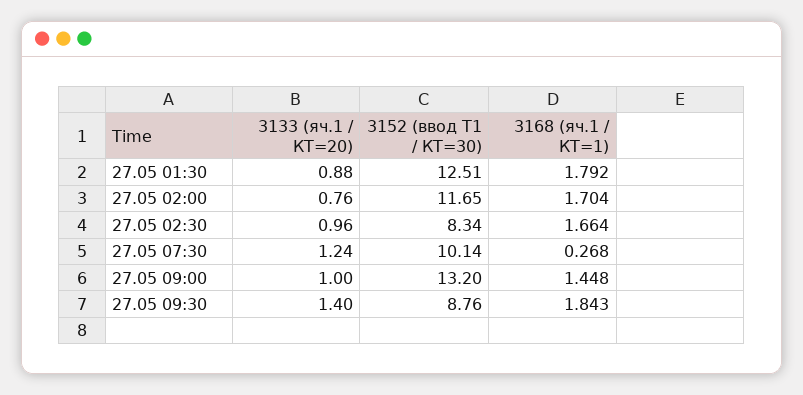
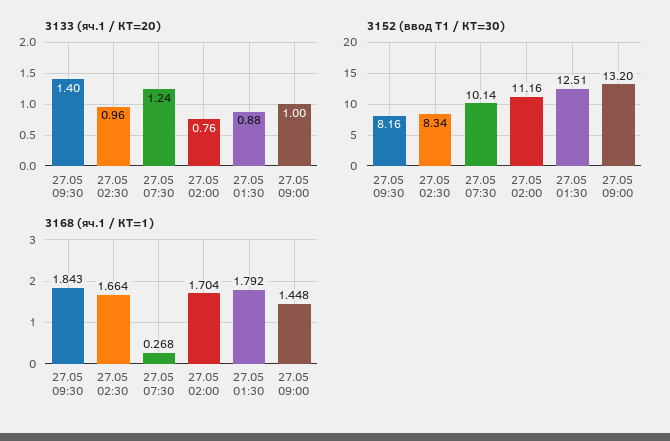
  {
    "3133 (яч.1 / КТ=20)": {
      "27.05 01:30": 0.88,
      "27.05 02:00": 0.76,
      "27.05 02:30": 0.96,
      "27.05 07:30": 1.24,
      "27.05 09:00": 1,
      "27.05 09:30": 1.4
    },
    "3152 (ввод Т1 / КТ=30)": {
      "27.05 01:30": 12.51,
-     "27.05 02:00": 11.65,
+     "27.05 02:00": 11.16,
      "27.05 02:30": 8.34,
      "27.05 07:30": 10.14,
      "27.05 09:00": 13.2,
-     "27.05 09:30": 8.76
+     "27.05 09:30": 8.16
    },
    "3168 (яч.1 / КТ=1)": {
      "27.05 01:30": 1.792,
      "27.05 02:00": 1.704,
      "27.05 02:30": 1.664,
      "27.05 07:30": 0.268,
      "27.05 09:00": 1.448,
      "27.05 09:30": 1.843
    }
  }

